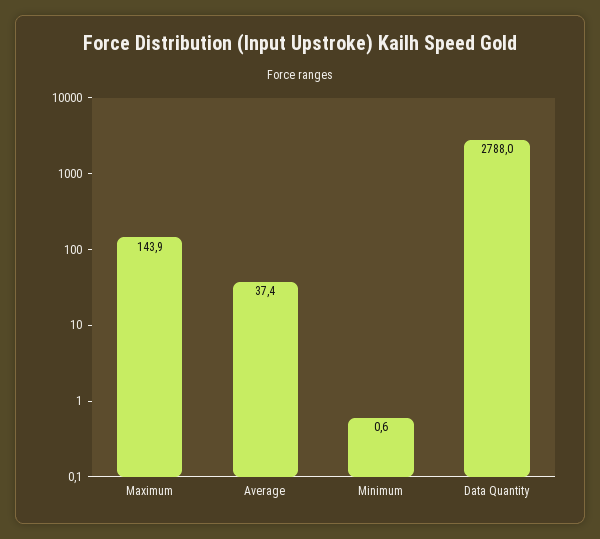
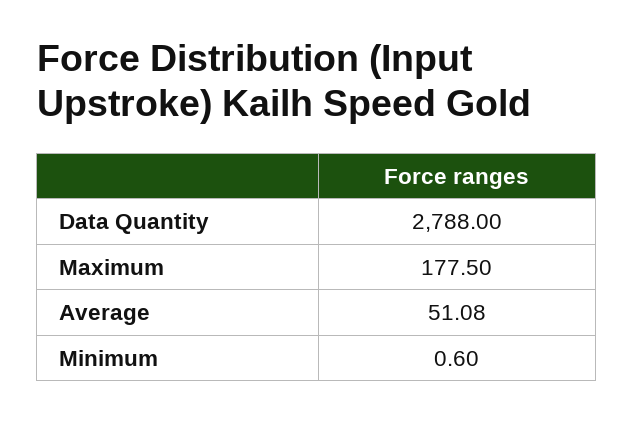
  {
-   "Maximum": 143.9,
+   "Maximum": 177.5,
-   "Average": 37.4,
+   "Average": 51.08,
    "Minimum": 0.6,
    "Data Quantity": 2788
  }

